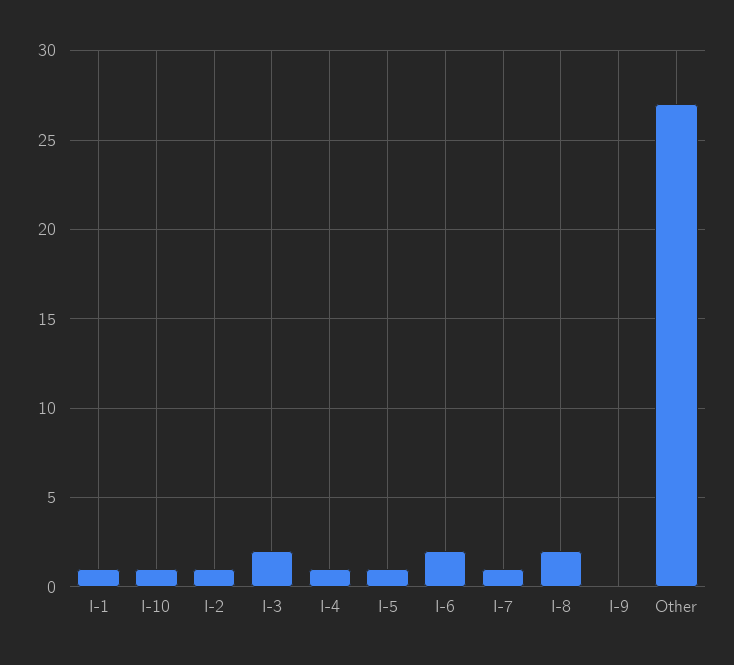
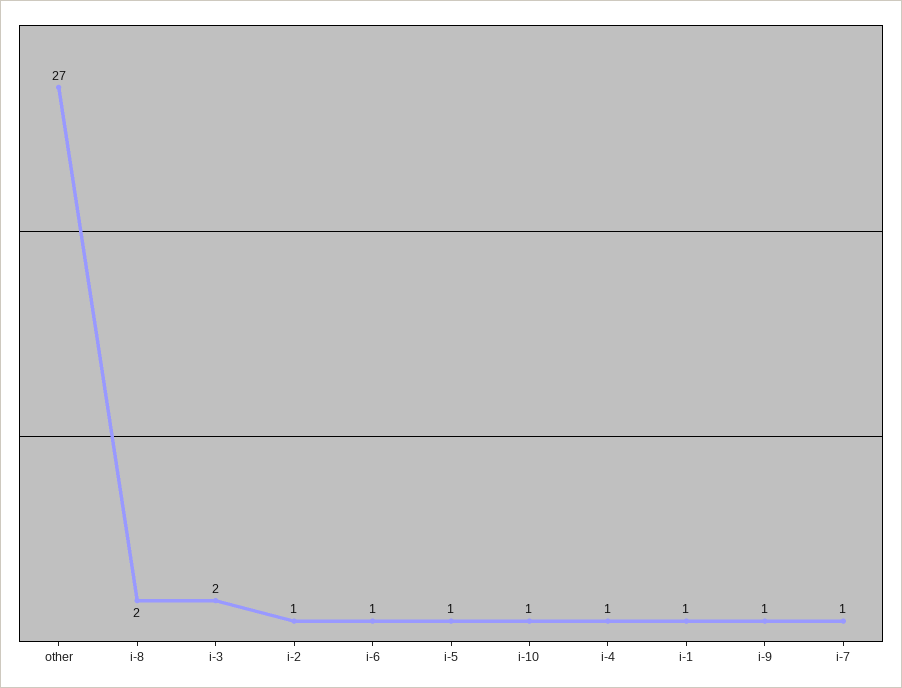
  {
    "I-1": 1,
    "I-10": 1,
    "I-2": 1,
    "I-3": 2,
    "I-4": 1,
    "I-5": 1,
-   "I-6": 2,
+   "I-6": 1,
    "I-7": 1,
    "I-8": 2,
-   "I-9": 0,
+   "I-9": 1,
    "Other": 27
  }

